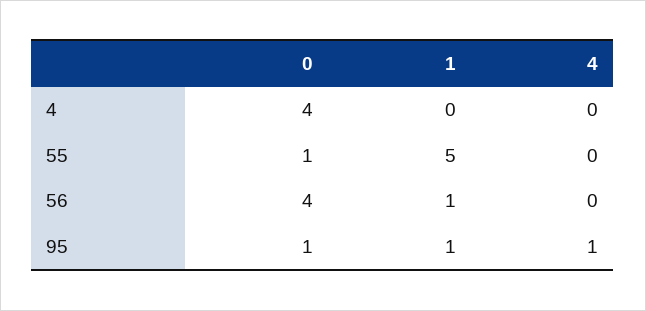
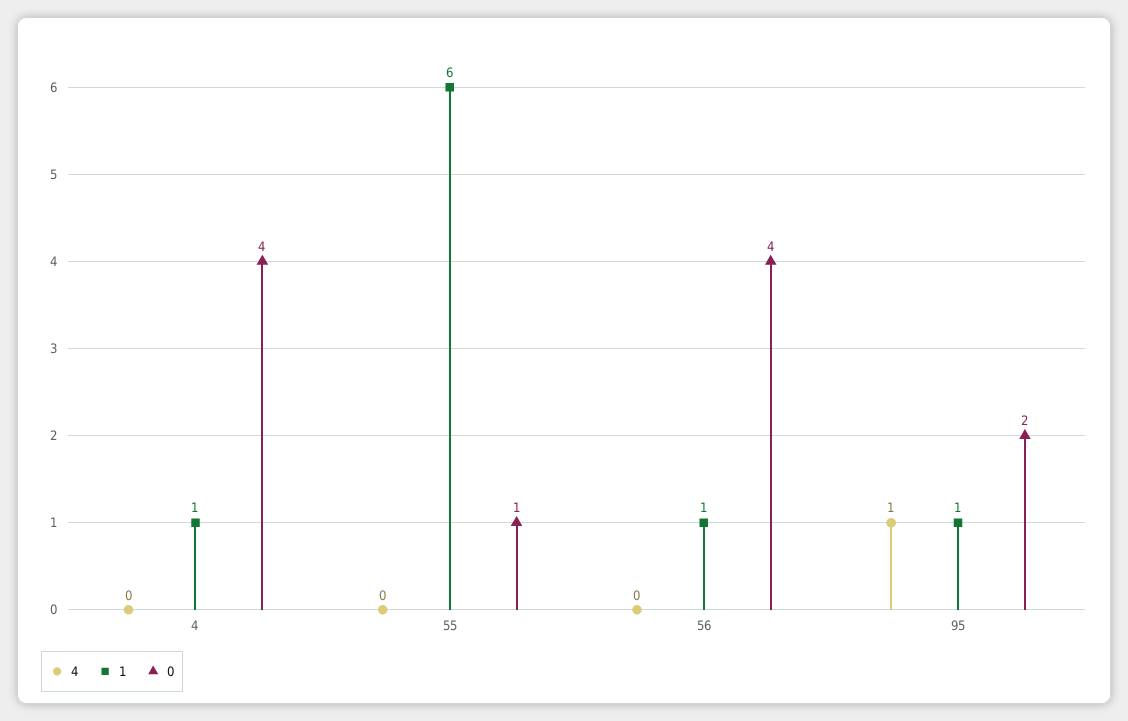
  {
    "0": {
      "4": 4,
      "55": 1,
      "56": 4,
-     "95": 1
+     "95": 2
    },
    "1": {
-     "4": 0,
+     "4": 1,
-     "55": 5,
+     "55": 6,
      "56": 1,
      "95": 1
    },
    "4": {
      "4": 0,
      "55": 0,
      "56": 0,
      "95": 1
    }
  }

